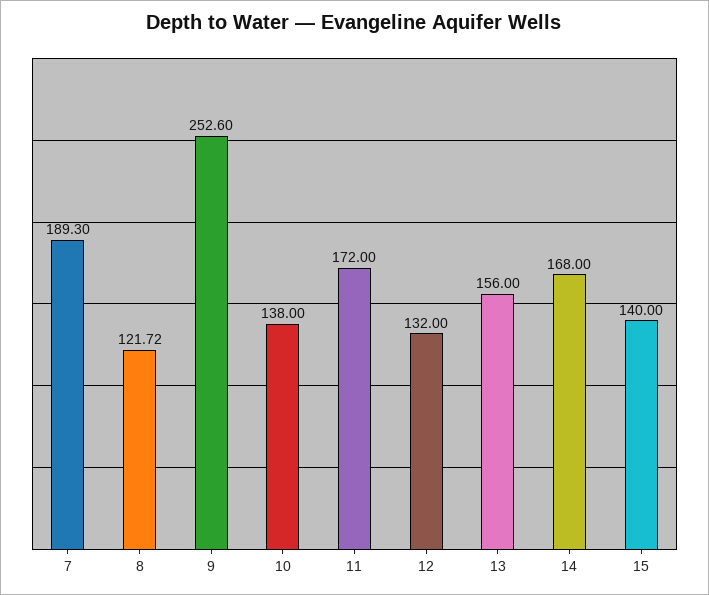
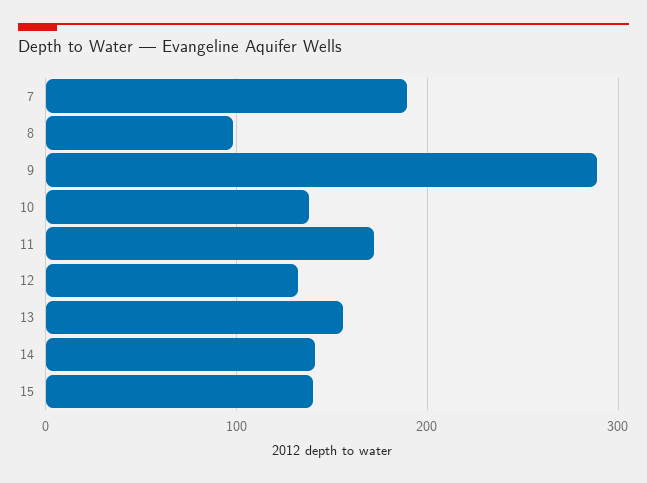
  {
    "7": 189.3,
-   "8": 121.72,
+   "8": 100,
-   "9": 252.6,
+   "9": 290,
    "10": 138,
    "11": 172,
    "12": 132,
    "13": 156,
-   "14": 168,
+   "14": 140,
    "15": 140
  }

